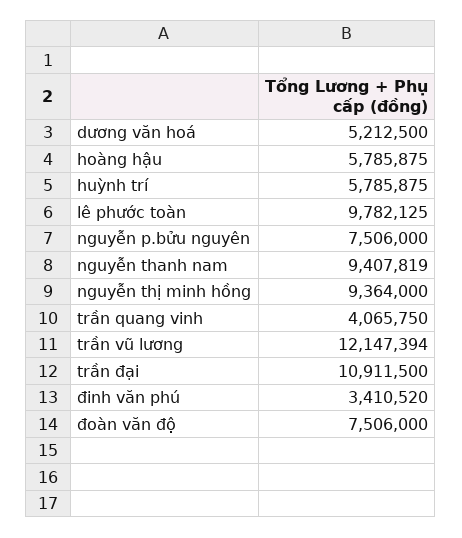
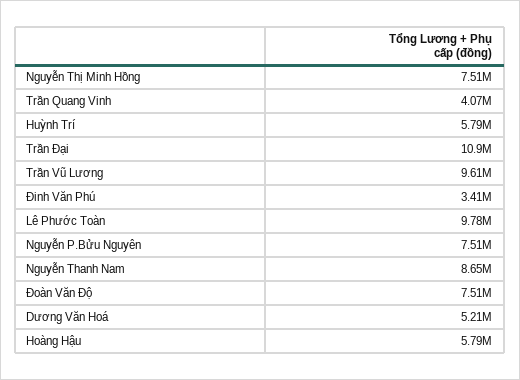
  {
    "dương văn hoá": 5212500,
    "hoàng hậu": 5785875,
    "huỳnh trí": 5785875,
    "lê phước toàn": 9782125,
    "nguyễn p.bửu nguyên": 7506000,
-   "nguyễn thanh nam": 9407819,
+   "nguyễn thanh nam": 8650000,
-   "nguyễn thị minh hồng": 9364000,
+   "nguyễn thị minh hồng": 7510000,
    "trần quang vinh": 4065750,
-   "trần vũ lương": 12147394,
+   "trần vũ lương": 9610000,
    "trần đại": 10911500,
    "đinh văn phú": 3410520,
    "đoàn văn độ": 7506000
  }

